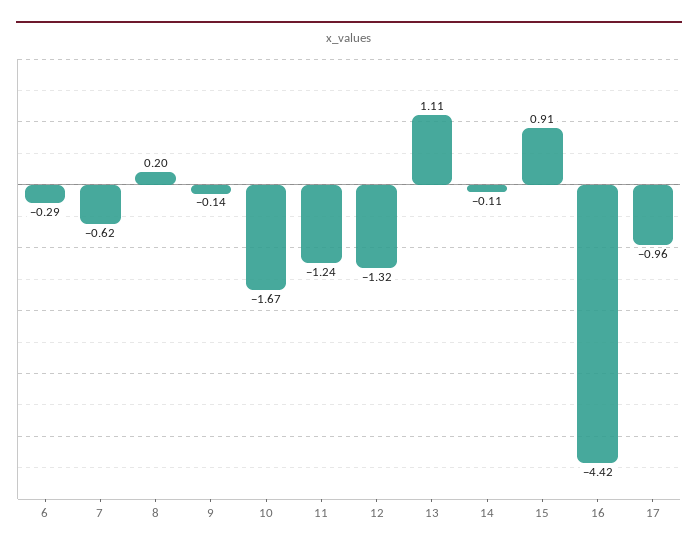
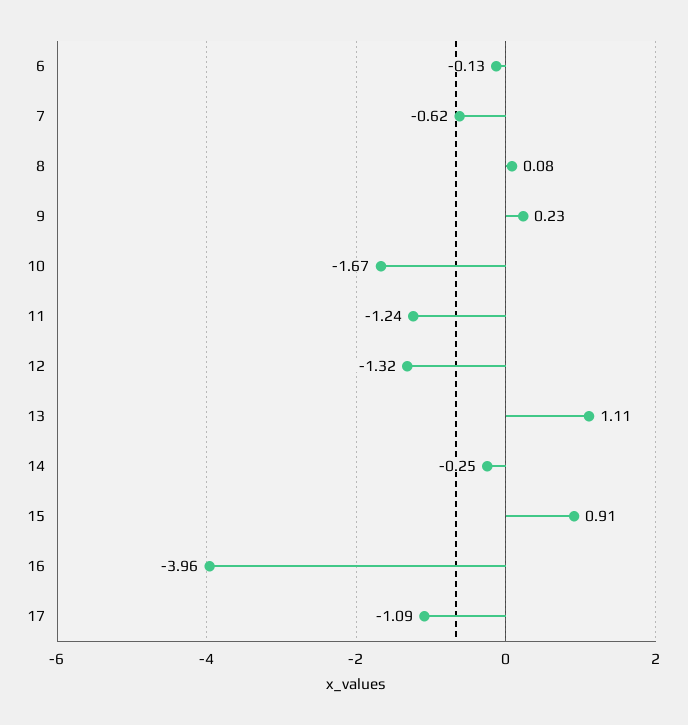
  {
-   "6": -0.29,
+   "6": -0.13,
    "7": -0.62,
-   "8": 0.2,
+   "8": 0.08,
-   "9": -0.14,
+   "9": 0.23,
    "10": -1.67,
    "11": -1.24,
    "12": -1.32,
    "13": 1.11,
-   "14": -0.11,
+   "14": -0.25,
    "15": 0.91,
-   "16": -4.42,
+   "16": -3.96,
-   "17": -0.96
+   "17": -1.09
  }

